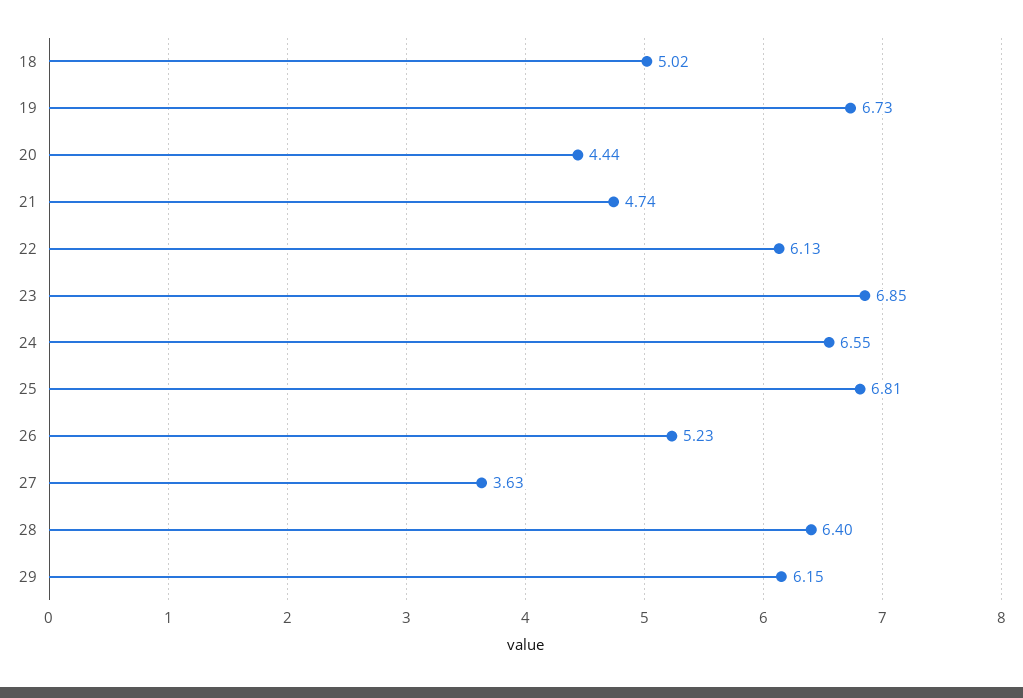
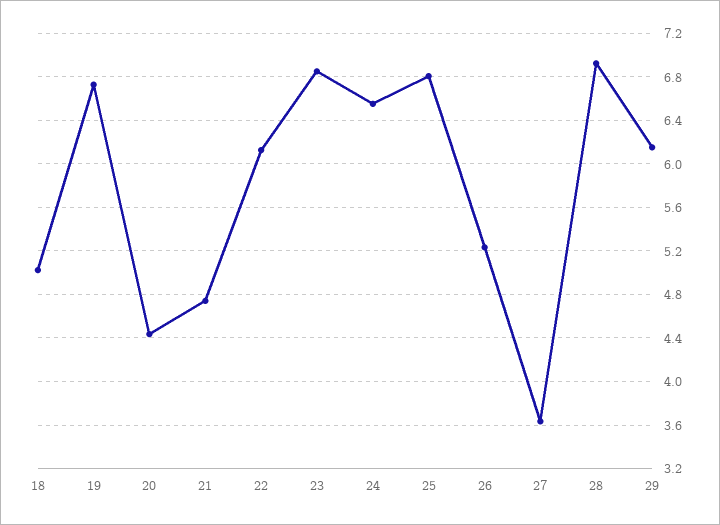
  {
    "18": 5.02,
    "19": 6.73,
    "20": 4.44,
    "21": 4.74,
    "22": 6.13,
    "23": 6.85,
    "24": 6.55,
    "25": 6.81,
    "26": 5.23,
    "27": 3.63,
-   "28": 6.4,
+   "28": 6.9,
    "29": 6.15
  }

